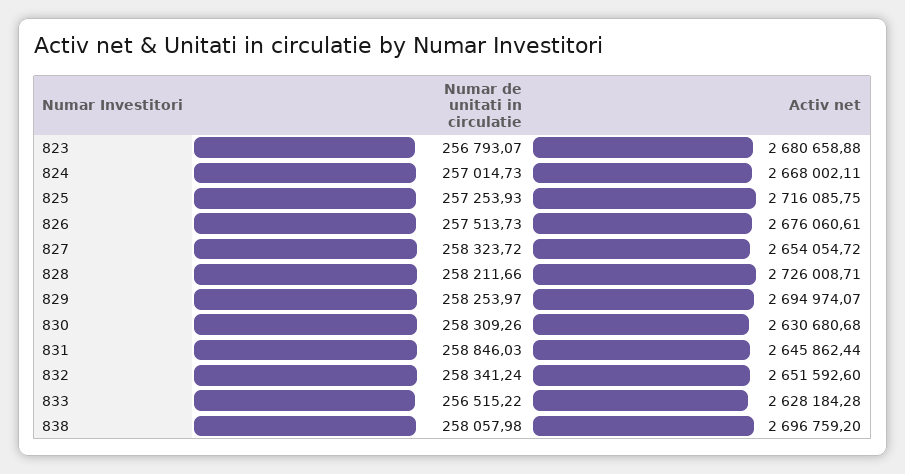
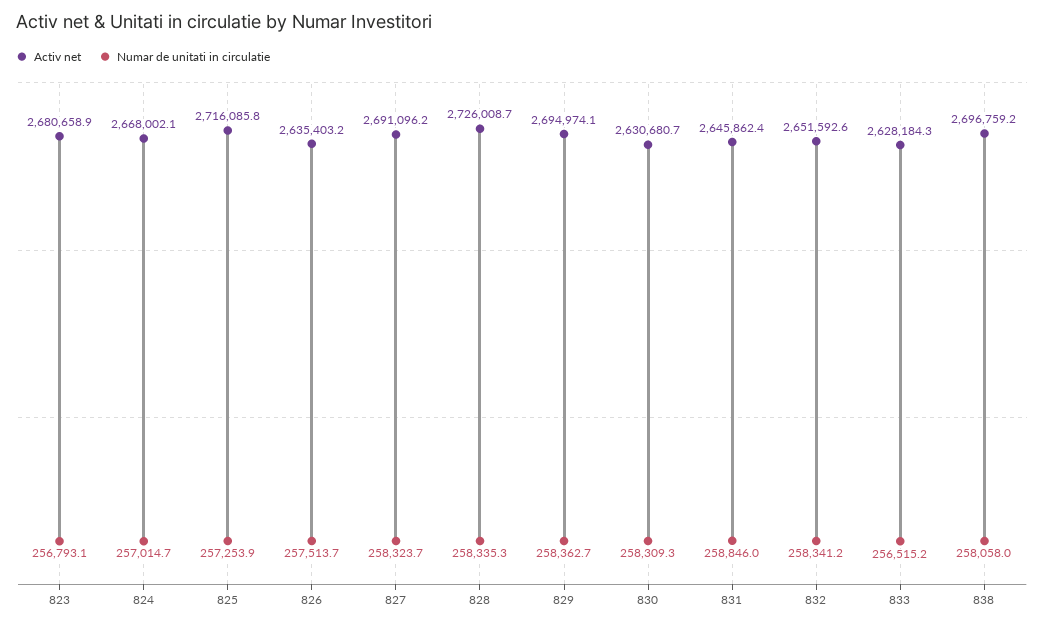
  {
    "Numar de unitati in circulatie": {
      "823": 256793.07,
      "824": 257014.73,
      "825": 257253.93,
      "826": 257513.73,
      "827": 258323.72,
-     "828": 258211.66,
+     "828": 258335.3,
-     "829": 258253.97,
+     "829": 258362.7,
      "830": 258309.26,
      "831": 258846.03,
      "832": 258341.24,
      "833": 256515.22,
      "838": 258057.98
    },
    "Activ net": {
      "823": 2680658.88,
      "824": 2668002.11,
      "825": 2716085.75,
-     "826": 2676060.61,
+     "826": 2635403.2,
-     "827": 2654054.72,
+     "827": 2691096.2,
      "828": 2726008.71,
      "829": 2694974.07,
      "830": 2630680.68,
      "831": 2645862.44,
      "832": 2651592.6,
      "833": 2628184.28,
      "838": 2696759.2
    }
  }

